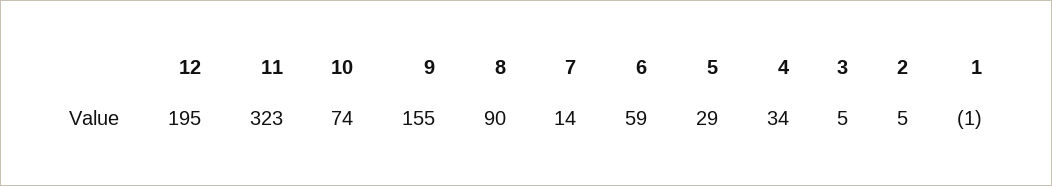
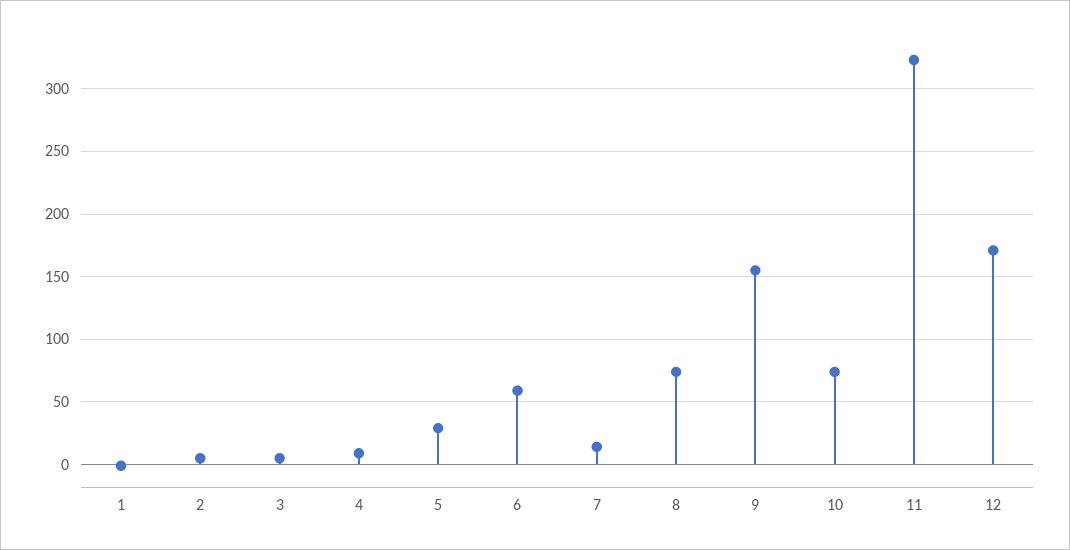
  {
-   "12": 195,
+   "12": 170,
    "11": 323,
    "10": 74,
    "9": 155,
-   "8": 90,
+   "8": 75,
    "7": 14,
    "6": 59,
    "5": 29,
-   "4": 34,
+   "4": 10,
    "3": 5,
    "2": 5,
    "1": -1
  }

